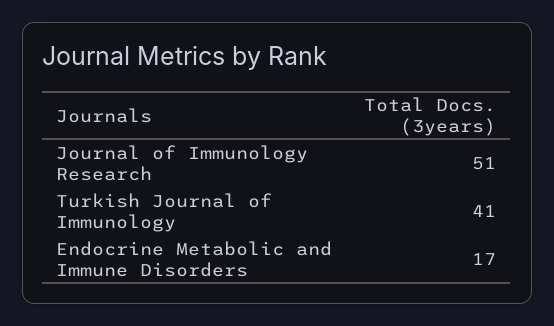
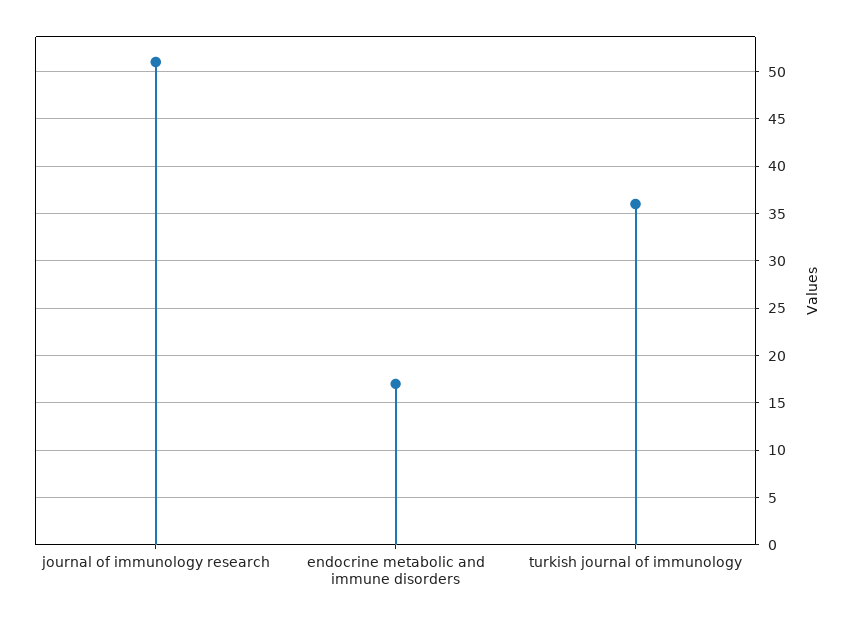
  {
    "Journal of Immunology Research": 51,
-   "Turkish Journal of Immunology": 41,
+   "Turkish Journal of Immunology": 36,
    "Endocrine Metabolic and Immune Disorders": 17
  }

